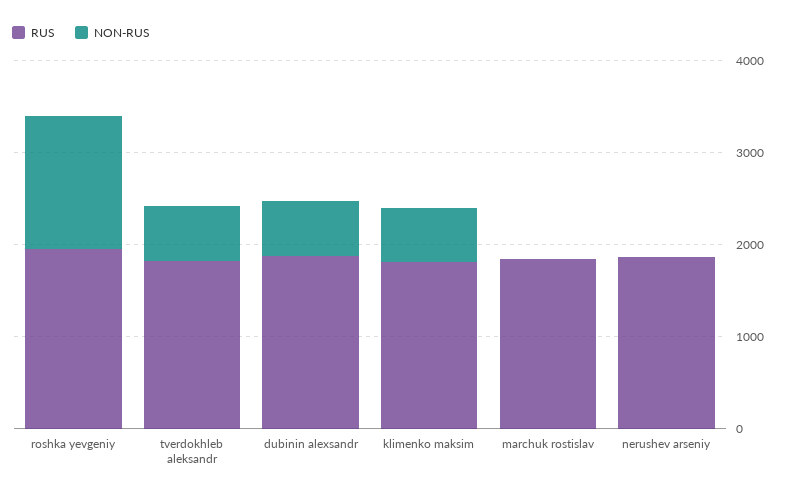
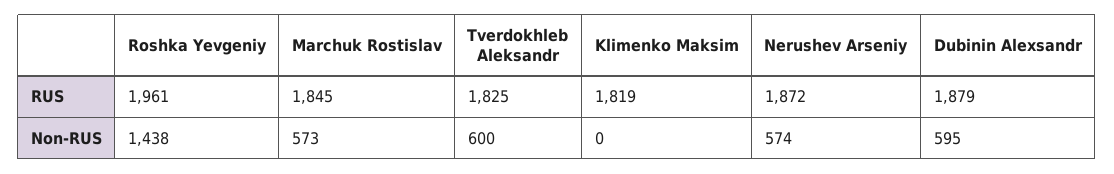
  {
    "RUS": {
      "roshka yevgeniy": 1961,
      "tverdokhleb aleksandr": 1825,
      "dubinin alexsandr": 1879,
      "klimenko maksim": 1819,
      "marchuk rostislav": 1845,
      "nerushev arseniy": 1872
    },
    "NON-RUS": {
      "roshka yevgeniy": 1438,
      "tverdokhleb aleksandr": 600,
      "dubinin alexsandr": 595,
-     "klimenko maksim": 600,
+     "klimenko maksim": 0,
-     "marchuk rostislav": 0,
+     "marchuk rostislav": 573,
-     "nerushev arseniy": 0
+     "nerushev arseniy": 574
    }
  }

